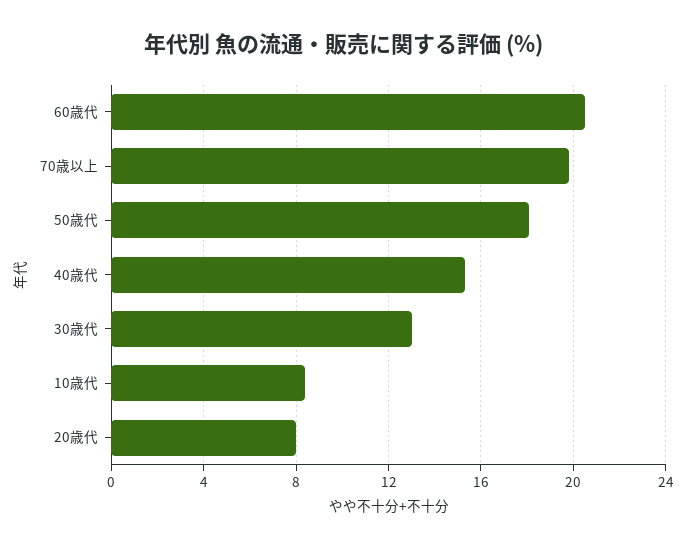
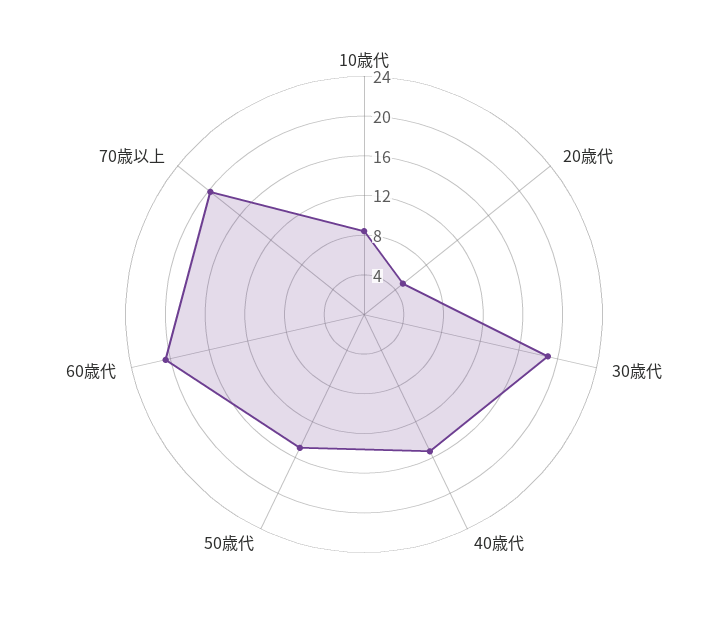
  {
    "60歳代": 20.5,
    "70歳以上": 20,
-   "50歳代": 18,
+   "50歳代": 15,
    "40歳代": 15.5,
-   "30歳代": 13,
+   "30歳代": 19,
    "10歳代": 8.5,
-   "20歳代": 8
+   "20歳代": 5
  }

